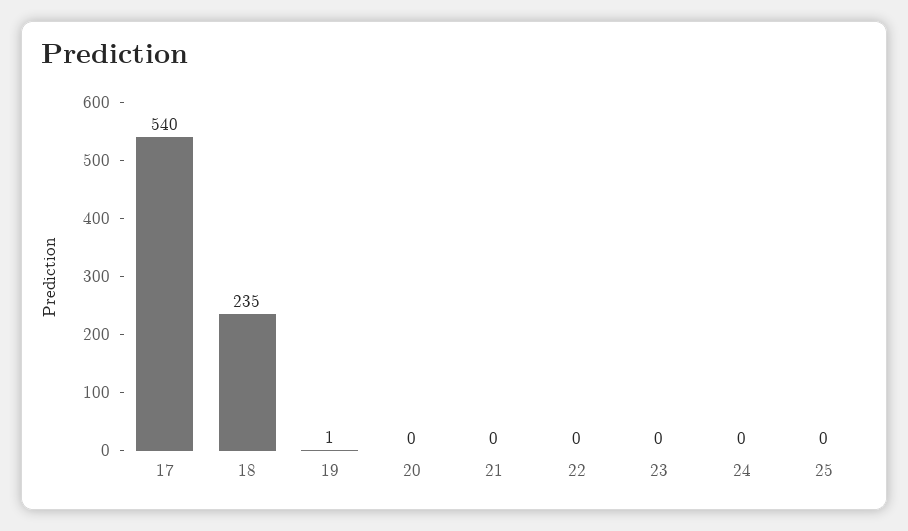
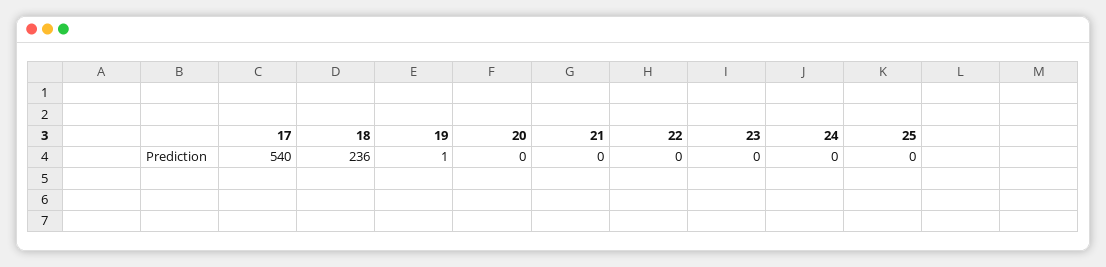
  {
    "17": 540,
-   "18": 235,
+   "18": 236,
    "19": 1,
    "20": 0,
    "21": 0,
    "22": 0,
    "23": 0,
    "24": 0,
    "25": 0
  }

